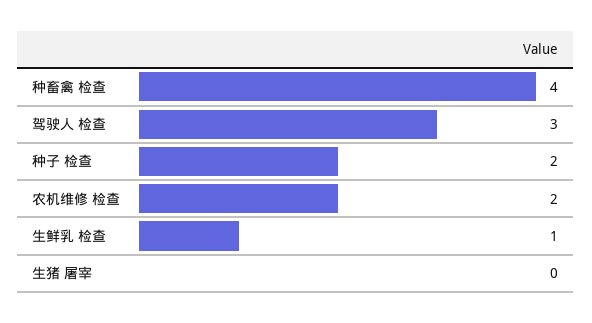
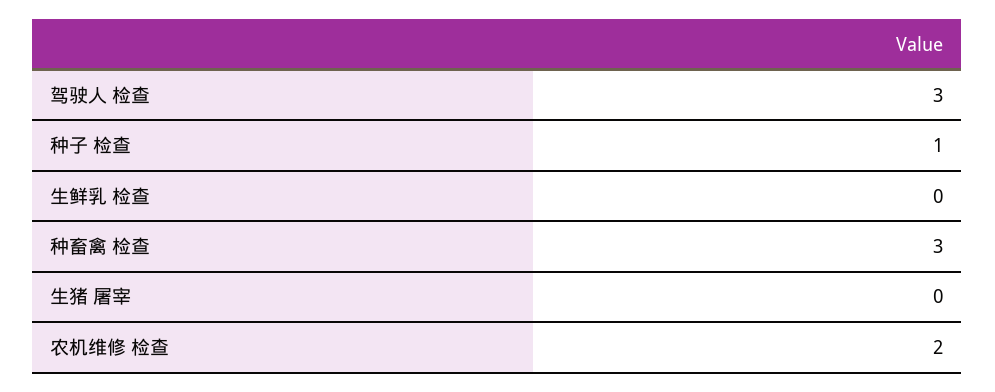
  {
-   "种畜禽 检查": 4,
+   "种畜禽 检查": 3,
    "驾驶人 检查": 3,
-   "种子 检查": 2,
+   "种子 检查": 1,
    "农机维修 检查": 2,
-   "生鲜乳 检查": 1,
+   "生鲜乳 检查": 0,
    "生猪 屠宰": 0
  }

